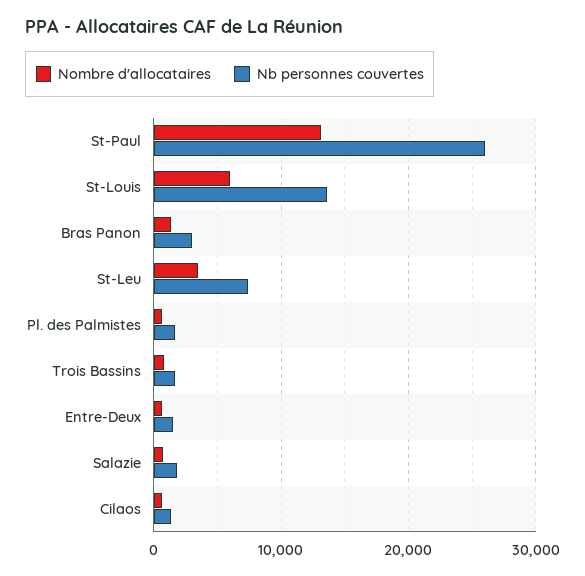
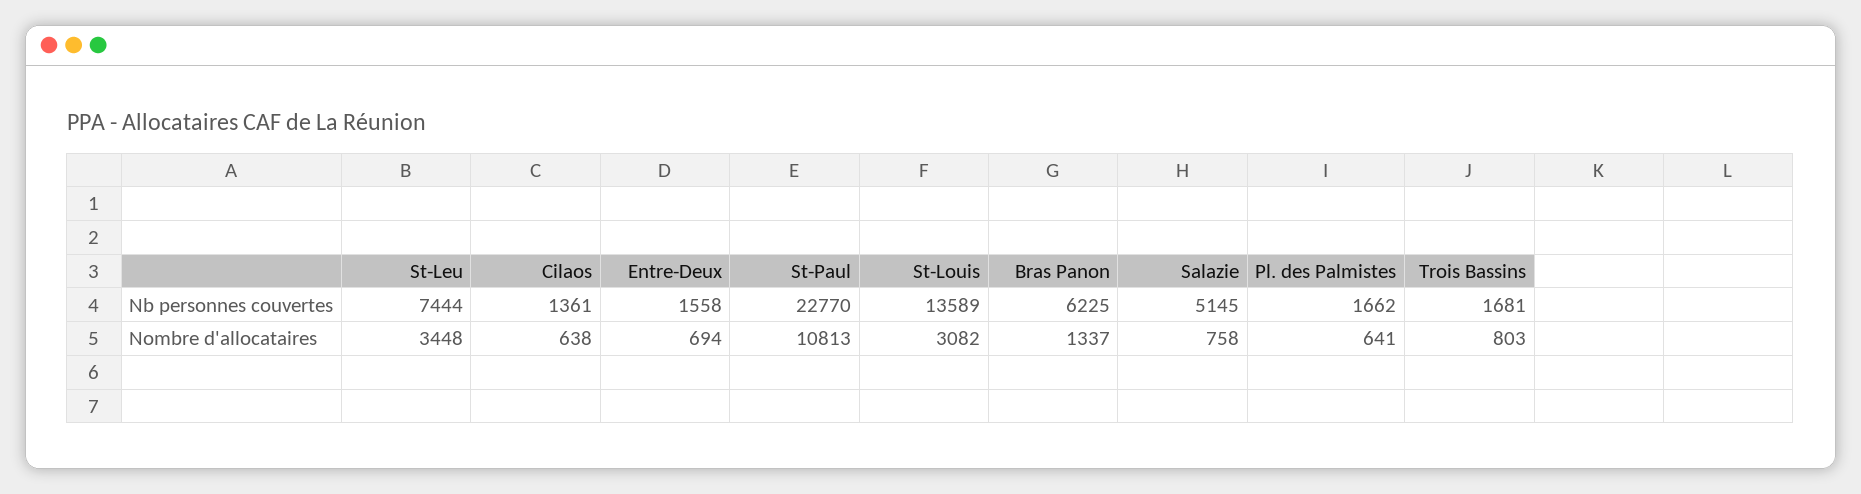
  {
    "Nombre d'allocataires": {
-     "St-Paul": 13000,
+     "St-Paul": 10813,
-     "St-Louis": 6000,
+     "St-Louis": 3082,
      "Bras Panon": 1337,
      "St-Leu": 3448,
      "Pl. des Palmistes": 641,
      "Trois Bassins": 803,
      "Entre-Deux": 694,
      "Salazie": 758,
      "Cilaos": 638
    },
    "Nb personnes couvertes": {
-     "St-Paul": 26000,
+     "St-Paul": 22770,
      "St-Louis": 13589,
-     "Bras Panon": 3000,
+     "Bras Panon": 6225,
      "St-Leu": 7444,
      "Pl. des Palmistes": 1662,
      "Trois Bassins": 1681,
      "Entre-Deux": 1558,
-     "Salazie": 2000,
+     "Salazie": 5145,
      "Cilaos": 1361
    }
  }

